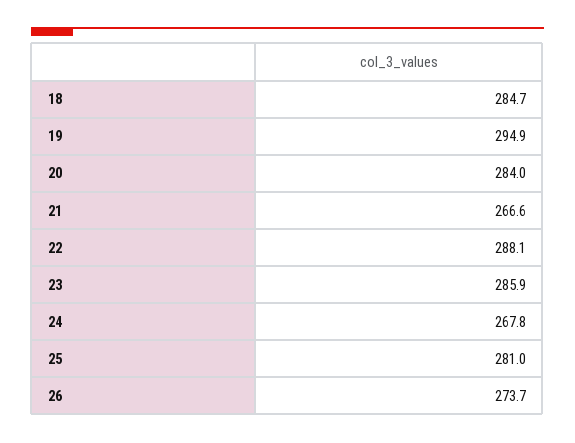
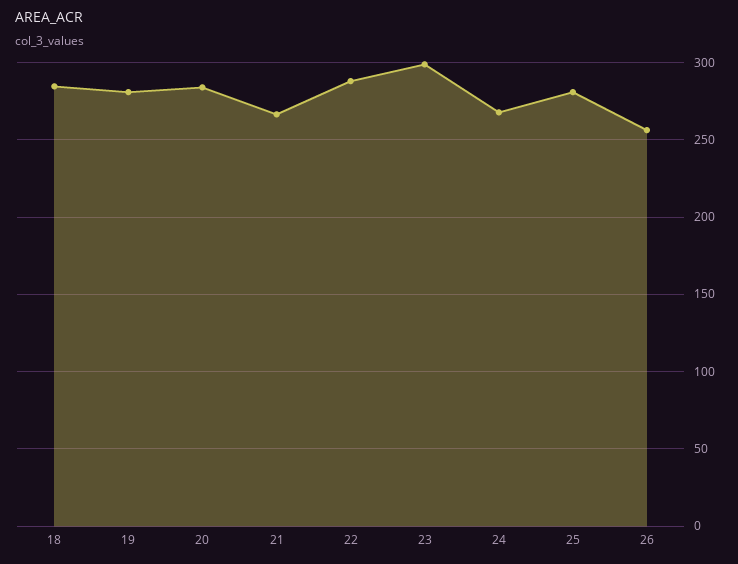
  {
    "18": 284.7,
-   "19": 294.9,
+   "19": 280,
    "20": 284,
    "21": 266.6,
    "22": 288.1,
-   "23": 285.9,
+   "23": 300,
    "24": 267.8,
    "25": 281,
-   "26": 273.7
+   "26": 255
  }

